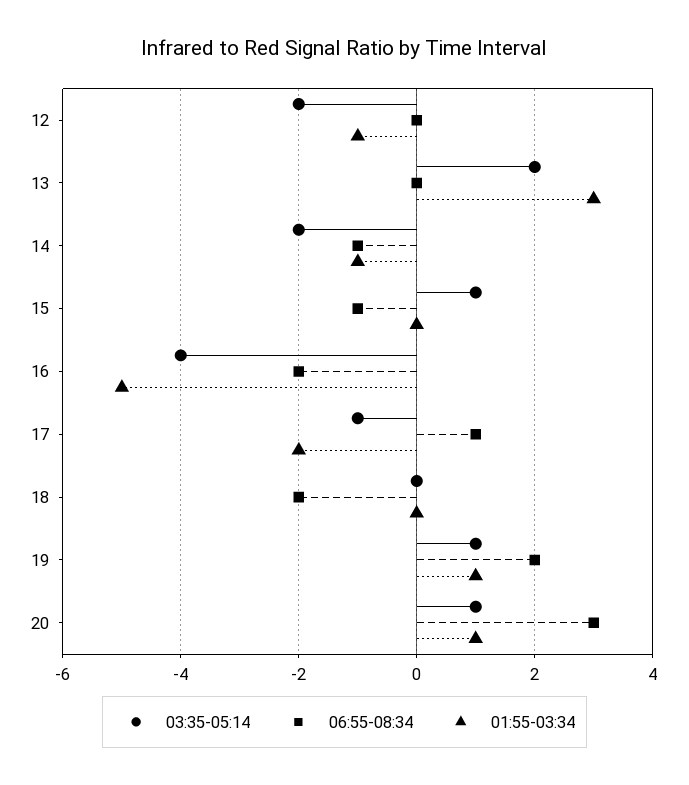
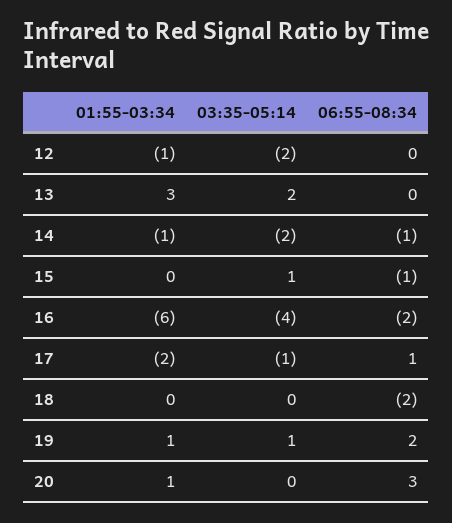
  {
    "03:35-05:14": {
      "12": -2,
      "13": 2,
      "14": -2,
      "15": 1,
      "16": -4,
      "17": -1,
      "18": 0,
      "19": 1,
-     "20": 1
+     "20": 0
    },
    "06:55-08:34": {
      "12": 0,
      "13": 0,
      "14": -1,
      "15": -1,
      "16": -2,
      "17": 1,
      "18": -2,
      "19": 2,
      "20": 3
    },
    "01:55-03:34": {
      "12": -1,
      "13": 3,
      "14": -1,
      "15": 0,
-     "16": -5,
+     "16": -6,
      "17": -2,
      "18": 0,
      "19": 1,
      "20": 1
    }
  }

